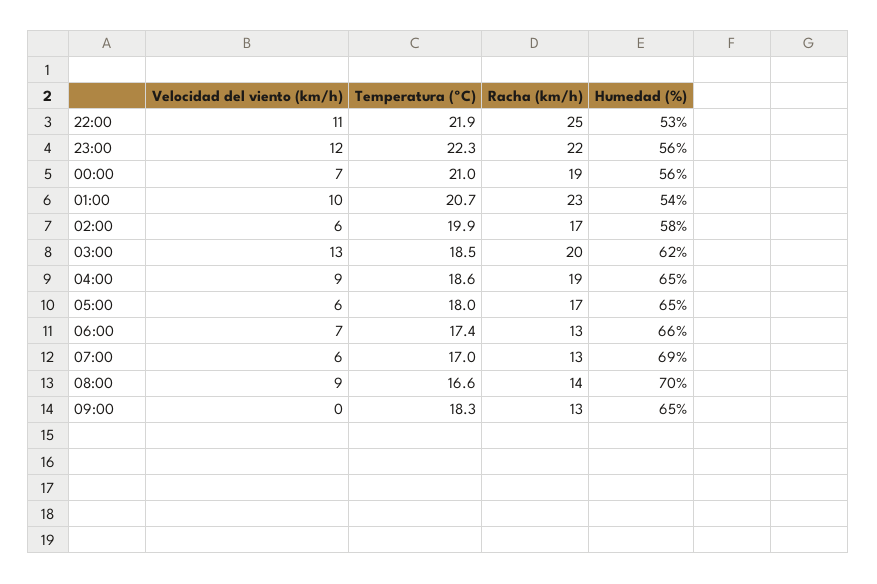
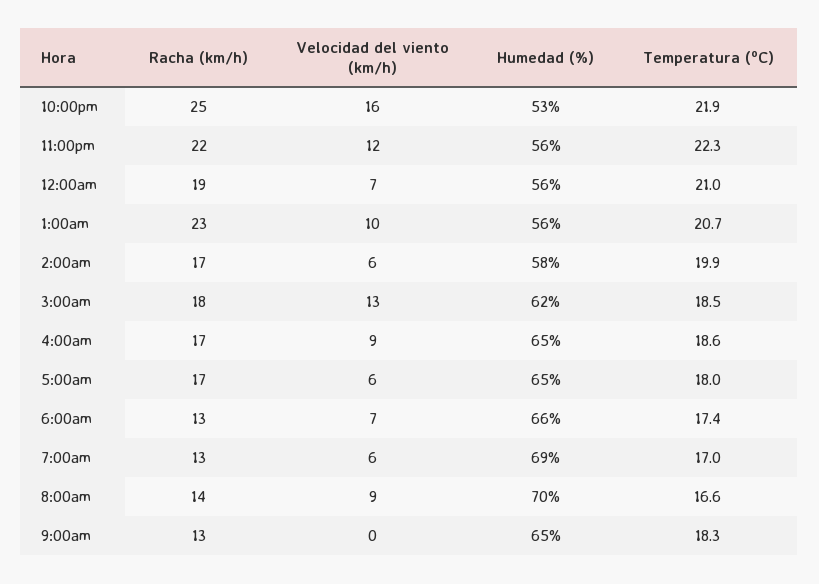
  {
    "Velocidad del viento (km/h)": {
-     "22:00": 11,
+     "22:00": 16,
      "23:00": 12,
      "00:00": 7,
      "01:00": 10,
      "02:00": 6,
      "03:00": 13,
      "04:00": 9,
      "05:00": 6,
      "06:00": 7,
      "07:00": 6,
      "08:00": 9,
      "09:00": 0
    },
    "Temperatura (ºC)": {
      "22:00": 21.9,
      "23:00": 22.3,
      "00:00": 21,
      "01:00": 20.7,
      "02:00": 19.9,
      "03:00": 18.5,
      "04:00": 18.6,
      "05:00": 18,
      "06:00": 17.4,
      "07:00": 17,
      "08:00": 16.6,
      "09:00": 18.3
    },
    "Racha (km/h)": {
      "22:00": 25,
      "23:00": 22,
      "00:00": 19,
      "01:00": 23,
      "02:00": 17,
-     "03:00": 20,
+     "03:00": 18,
-     "04:00": 19,
+     "04:00": 17,
      "05:00": 17,
      "06:00": 13,
      "07:00": 13,
      "08:00": 14,
      "09:00": 13
    },
    "Humedad (%)": {
      "22:00": 53,
      "23:00": 56,
      "00:00": 56,
-     "01:00": 54,
+     "01:00": 56,
      "02:00": 58,
      "03:00": 62,
      "04:00": 65,
      "05:00": 65,
      "06:00": 66,
      "07:00": 69,
      "08:00": 70,
      "09:00": 65
    }
  }

